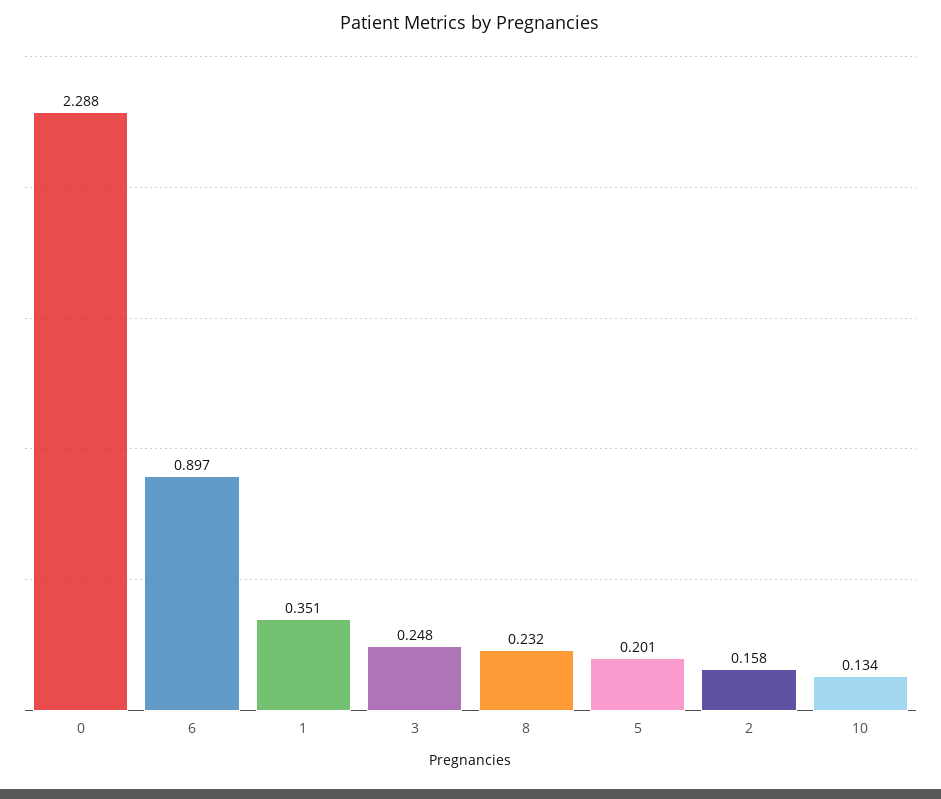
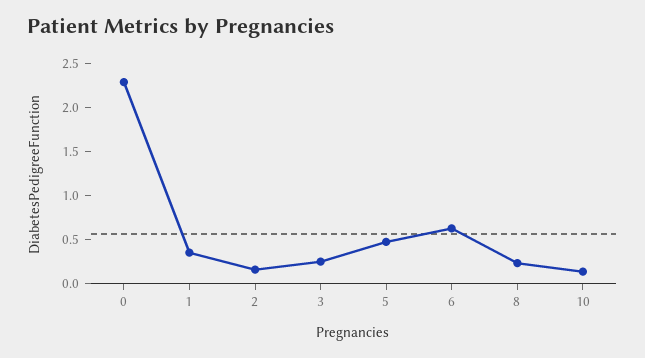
  {
    "0": 2.288,
-   "6": 0.897,
+   "6": 0.6,
    "1": 0.351,
    "3": 0.248,
    "8": 0.232,
-   "5": 0.201,
+   "5": 0.5,
    "2": 0.158,
    "10": 0.134
  }

